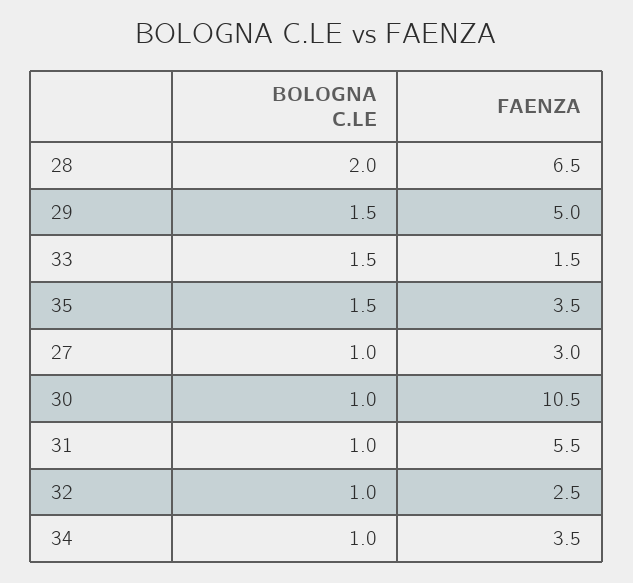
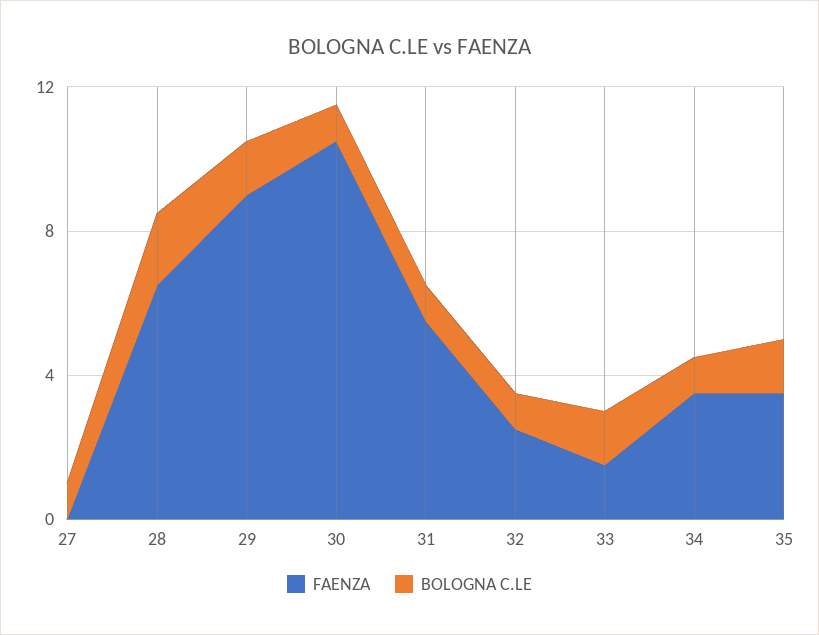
  {
    "BOLOGNA C.LE": {
      "28": 2,
      "29": 1.5,
      "33": 1.5,
      "35": 1.5,
      "27": 1,
      "30": 1,
      "31": 1,
      "32": 1,
      "34": 1
    },
    "FAENZA": {
      "28": 6.5,
-     "29": 5,
+     "29": 9,
      "33": 1.5,
      "35": 3.5,
-     "27": 3,
+     "27": 0,
      "30": 10.5,
      "31": 5.5,
      "32": 2.5,
      "34": 3.5
    }
  }

